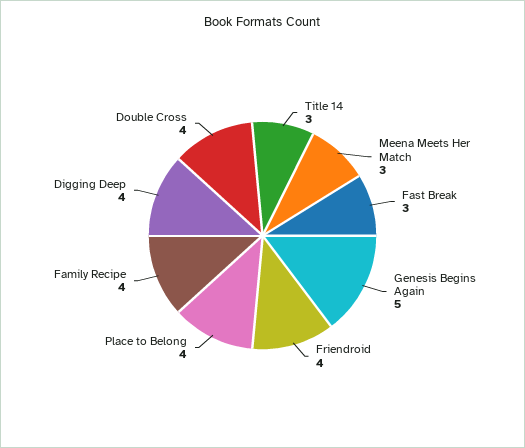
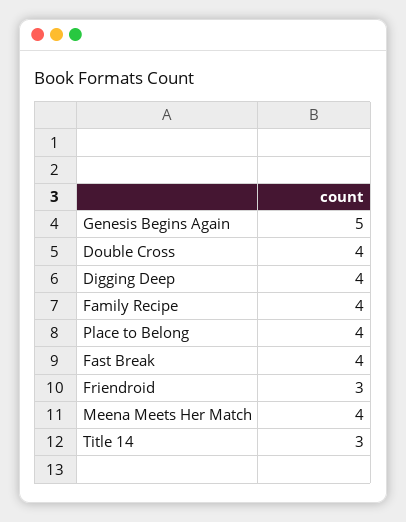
  {
    "Title 14": 3,
-   "Meena Meets Her Match": 3,
+   "Meena Meets Her Match": 4,
-   "Fast Break": 3,
+   "Fast Break": 4,
    "Genesis Begins Again": 5,
-   "Friendroid": 4,
+   "Friendroid": 3,
    "Place to Belong": 4,
    "Family Recipe": 4,
    "Digging Deep": 4,
    "Double Cross": 4
  }

